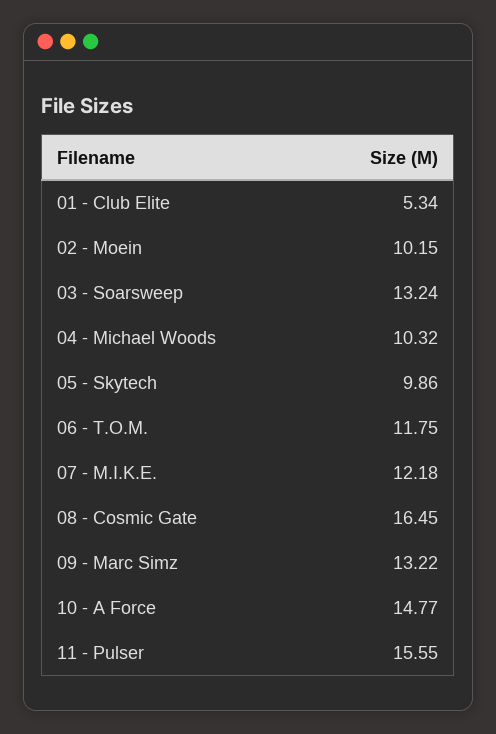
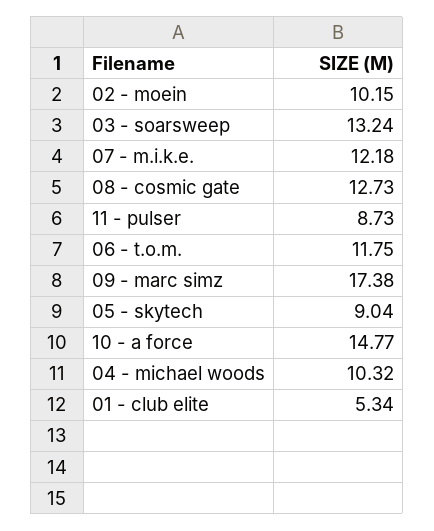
  {
    "01 - Club Elite": 5.34,
    "02 - Moein": 10.15,
    "03 - Soarsweep": 13.24,
    "04 - Michael Woods": 10.32,
-   "05 - Skytech": 9.86,
+   "05 - Skytech": 9.04,
    "06 - T.O.M.": 11.75,
    "07 - M.I.K.E.": 12.18,
-   "08 - Cosmic Gate": 16.45,
+   "08 - Cosmic Gate": 12.73,
-   "09 - Marc Simz": 13.22,
+   "09 - Marc Simz": 17.38,
    "10 - A Force": 14.77,
-   "11 - Pulser": 15.55
+   "11 - Pulser": 8.73
  }

